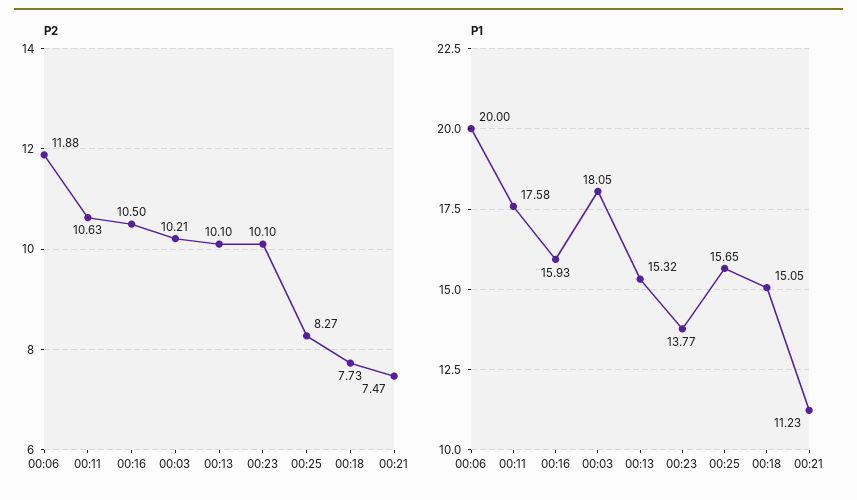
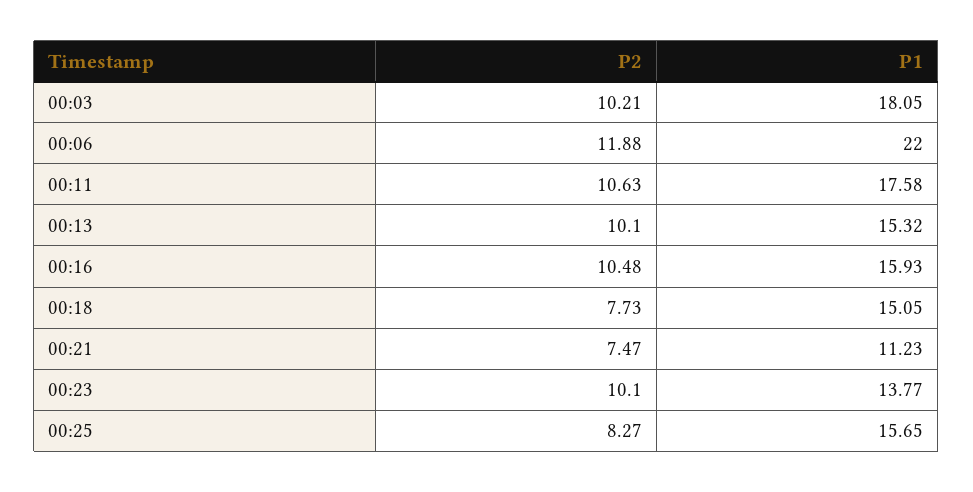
  {
    "P2": {
      "00:06": 11.88,
      "00:11": 10.63,
-     "00:16": 10.5,
+     "00:16": 10.48,
      "00:03": 10.21,
      "00:13": 10.1,
      "00:23": 10.1,
      "00:25": 8.27,
      "00:18": 7.73,
      "00:21": 7.47
    },
    "P1": {
-     "00:06": 20,
+     "00:06": 22,
      "00:11": 17.58,
      "00:16": 15.93,
      "00:03": 18.05,
      "00:13": 15.32,
      "00:23": 13.77,
      "00:25": 15.65,
      "00:18": 15.05,
      "00:21": 11.23
    }
  }

